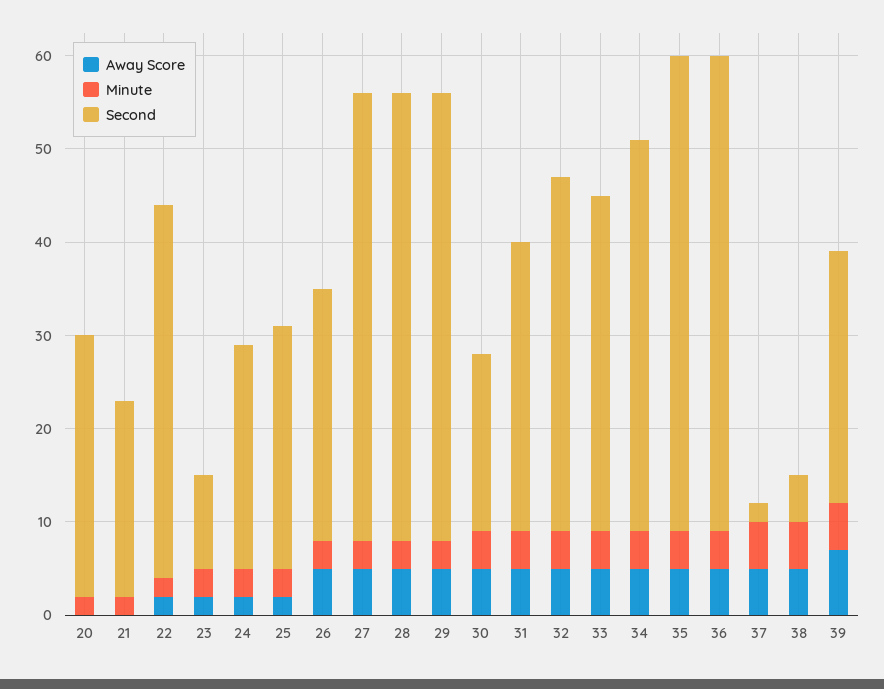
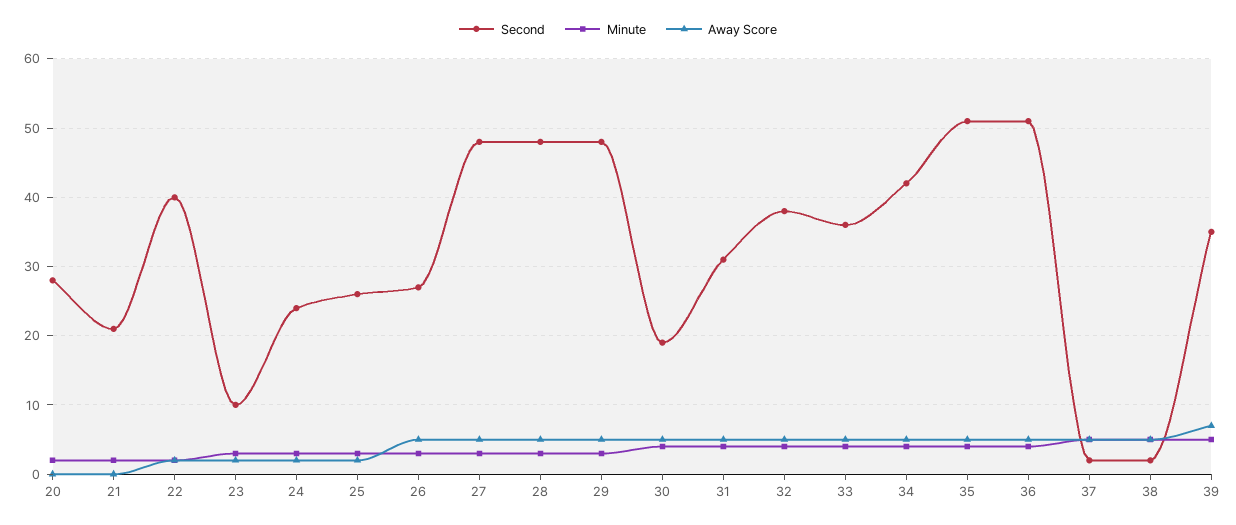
  {
    "Away Score": {
      "20": 0,
      "21": 0,
      "22": 2,
      "23": 2,
      "24": 2,
      "25": 2,
      "26": 5,
      "27": 5,
      "28": 5,
      "29": 5,
      "30": 5,
      "31": 5,
      "32": 5,
      "33": 5,
      "34": 5,
      "35": 5,
      "36": 5,
      "37": 5,
      "38": 5,
      "39": 7
    },
    "Minute": {
      "20": 2,
      "21": 2,
      "22": 2,
      "23": 3,
      "24": 3,
      "25": 3,
      "26": 3,
      "27": 3,
      "28": 3,
      "29": 3,
      "30": 4,
      "31": 4,
      "32": 4,
      "33": 4,
      "34": 4,
      "35": 4,
      "36": 4,
      "37": 5,
      "38": 5,
      "39": 5
    },
    "Second": {
      "20": 28,
      "21": 21,
      "22": 40,
      "23": 10,
      "24": 24,
      "25": 26,
      "26": 27,
      "27": 48,
      "28": 48,
      "29": 48,
      "30": 19,
      "31": 31,
      "32": 38,
      "33": 36,
      "34": 42,
      "35": 51,
      "36": 51,
      "37": 2,
-     "38": 5,
+     "38": 2,
-     "39": 27
+     "39": 35
    }
  }

